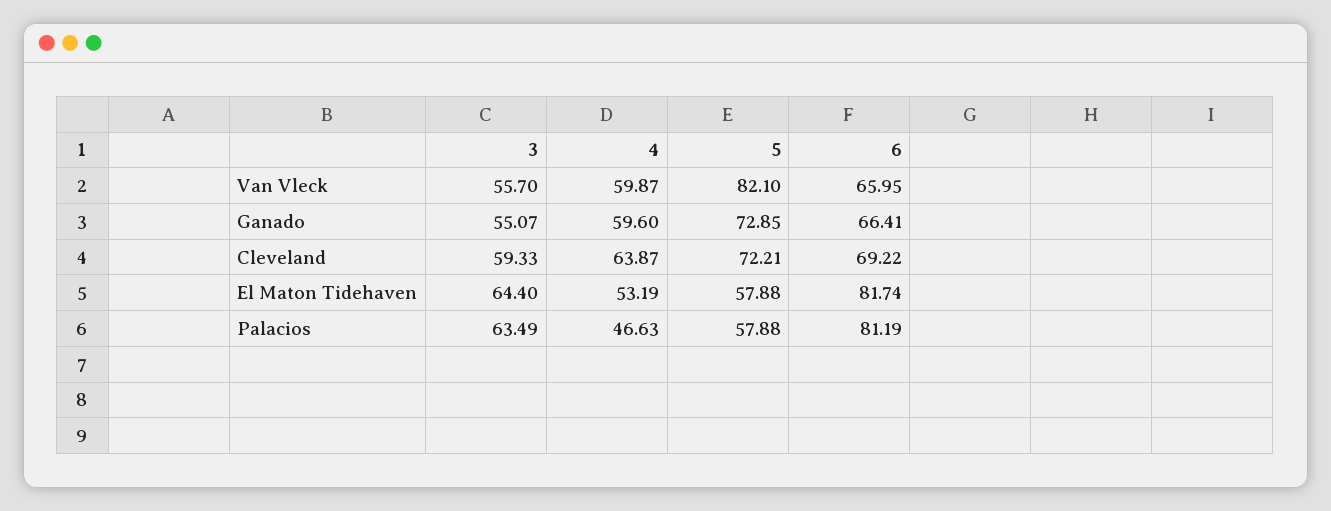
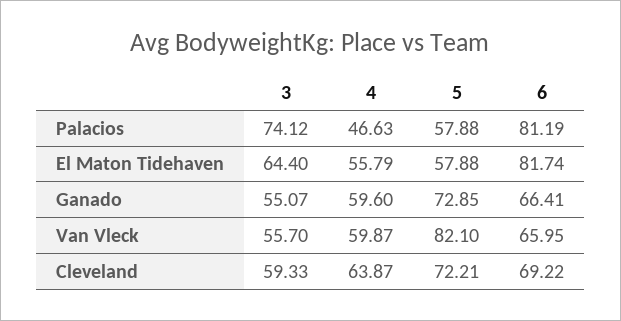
  {
    "3": {
      "Van Vleck": 55.7,
      "Ganado": 55.07,
      "Cleveland": 59.33,
      "El Maton Tidehaven": 64.4,
-     "Palacios": 63.49
+     "Palacios": 74.12
    },
    "4": {
      "Van Vleck": 59.87,
      "Ganado": 59.6,
      "Cleveland": 63.87,
-     "El Maton Tidehaven": 53.19,
+     "El Maton Tidehaven": 55.79,
      "Palacios": 46.63
    },
    "5": {
      "Van Vleck": 82.1,
      "Ganado": 72.85,
      "Cleveland": 72.21,
      "El Maton Tidehaven": 57.88,
      "Palacios": 57.88
    },
    "6": {
      "Van Vleck": 65.95,
      "Ganado": 66.41,
      "Cleveland": 69.22,
      "El Maton Tidehaven": 81.74,
      "Palacios": 81.19
    }
  }

